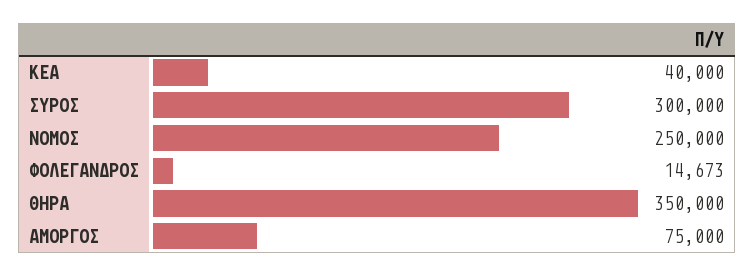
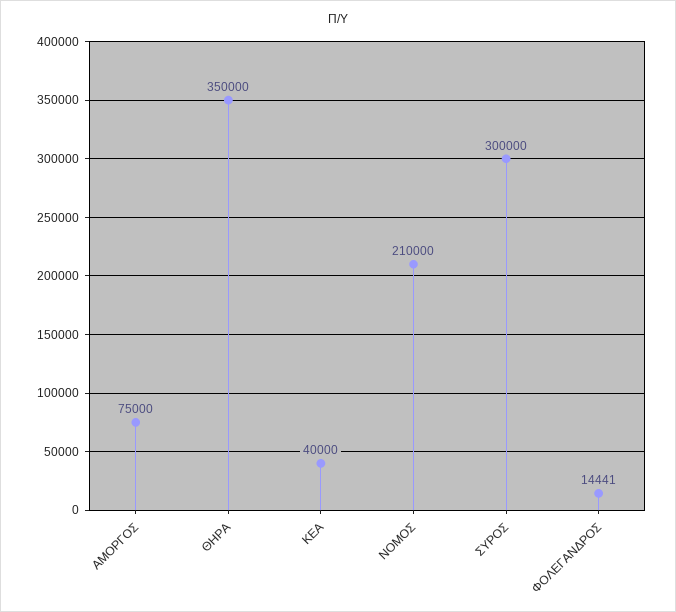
  {
    "ΚΕΑ": 40000,
    "ΣΥΡΟΣ": 300000,
-   "ΝΟΜΟΣ": 250000,
+   "ΝΟΜΟΣ": 210000,
-   "ΦΟΛΕΓΑΝΔΡΟΣ": 14673,
+   "ΦΟΛΕΓΑΝΔΡΟΣ": 14441,
    "ΘΗΡΑ": 350000,
    "ΑΜΟΡΓΟΣ": 75000
  }

